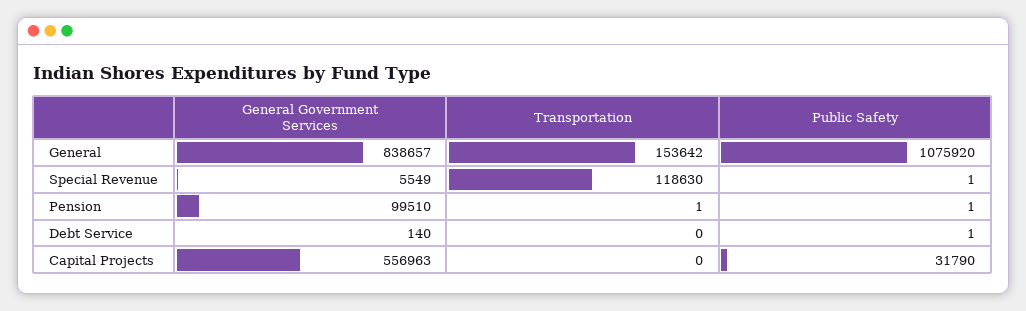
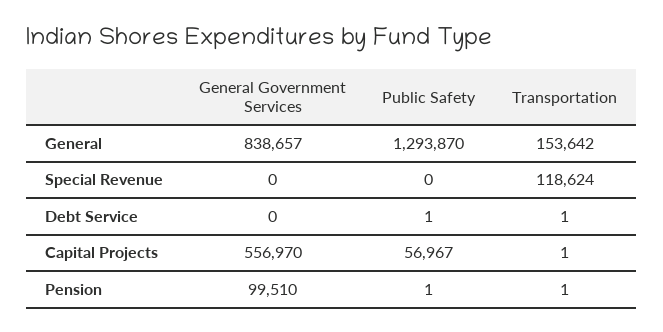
  {
    "General Government Services": {
      "General": 838657,
-     "Special Revenue": 5549,
+     "Special Revenue": 0,
      "Pension": 99510,
-     "Debt Service": 140,
+     "Debt Service": 0,
-     "Capital Projects": 556963
+     "Capital Projects": 556970
    },
    "Transportation": {
      "General": 153642,
-     "Special Revenue": 118630,
+     "Special Revenue": 118624,
      "Pension": 1,
-     "Debt Service": 0,
+     "Debt Service": 1,
-     "Capital Projects": 0
+     "Capital Projects": 1
    },
    "Public Safety": {
-     "General": 1075920,
+     "General": 1293870,
-     "Special Revenue": 1,
+     "Special Revenue": 0,
      "Pension": 1,
      "Debt Service": 1,
-     "Capital Projects": 31790
+     "Capital Projects": 56967
    }
  }

